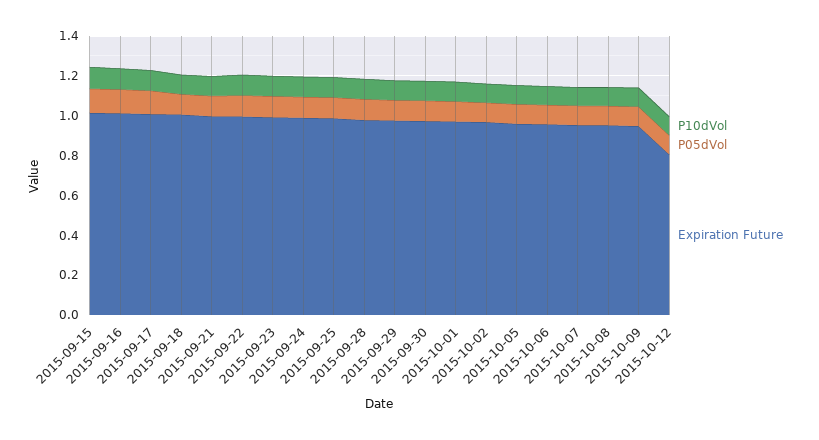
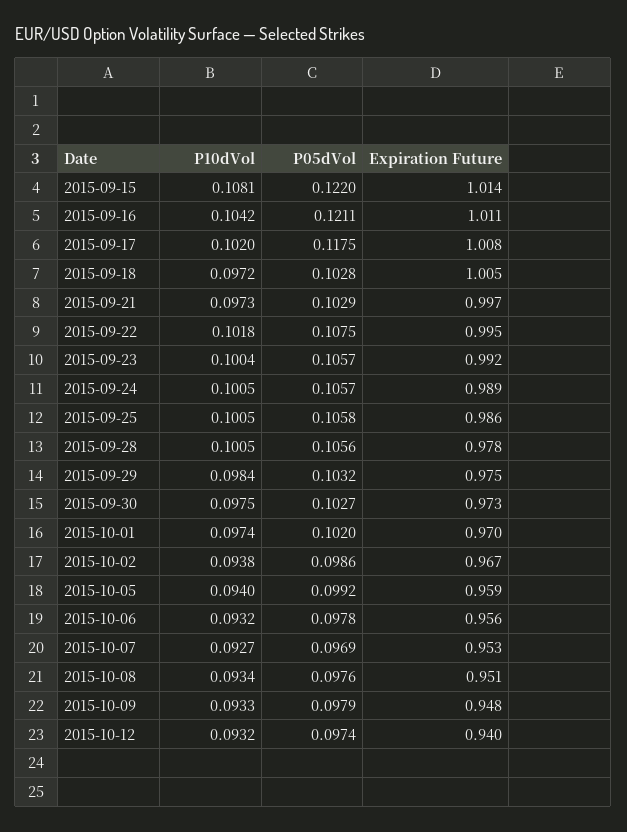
  {
    "P10dVol": {
      "2015-09-15": 0.1081,
      "2015-09-16": 0.1042,
      "2015-09-17": 0.102,
      "2015-09-18": 0.0972,
      "2015-09-21": 0.0973,
      "2015-09-22": 0.1018,
      "2015-09-23": 0.1004,
      "2015-09-24": 0.1005,
      "2015-09-25": 0.1005,
      "2015-09-28": 0.1005,
      "2015-09-29": 0.0984,
      "2015-09-30": 0.0975,
      "2015-10-01": 0.0974,
      "2015-10-02": 0.0938,
      "2015-10-05": 0.094,
      "2015-10-06": 0.0932,
      "2015-10-07": 0.0927,
      "2015-10-08": 0.0934,
      "2015-10-09": 0.0933,
      "2015-10-12": 0.0932
    },
    "P05dVol": {
      "2015-09-15": 0.122,
      "2015-09-16": 0.1211,
      "2015-09-17": 0.1175,
      "2015-09-18": 0.1028,
      "2015-09-21": 0.1029,
      "2015-09-22": 0.1075,
      "2015-09-23": 0.1057,
      "2015-09-24": 0.1057,
      "2015-09-25": 0.1058,
      "2015-09-28": 0.1056,
      "2015-09-29": 0.1032,
      "2015-09-30": 0.1027,
      "2015-10-01": 0.102,
      "2015-10-02": 0.0986,
      "2015-10-05": 0.0992,
      "2015-10-06": 0.0978,
      "2015-10-07": 0.0969,
      "2015-10-08": 0.0976,
      "2015-10-09": 0.0979,
      "2015-10-12": 0.0974
    },
    "Expiration Future": {
      "2015-09-15": 1.014,
      "2015-09-16": 1.011,
      "2015-09-17": 1.008,
      "2015-09-18": 1.005,
      "2015-09-21": 0.997,
      "2015-09-22": 0.995,
      "2015-09-23": 0.992,
      "2015-09-24": 0.989,
      "2015-09-25": 0.986,
      "2015-09-28": 0.978,
      "2015-09-29": 0.975,
      "2015-09-30": 0.973,
      "2015-10-01": 0.97,
      "2015-10-02": 0.967,
      "2015-10-05": 0.959,
      "2015-10-06": 0.956,
      "2015-10-07": 0.953,
      "2015-10-08": 0.951,
      "2015-10-09": 0.948,
-     "2015-10-12": 0.8
+     "2015-10-12": 0.94
    }
  }

